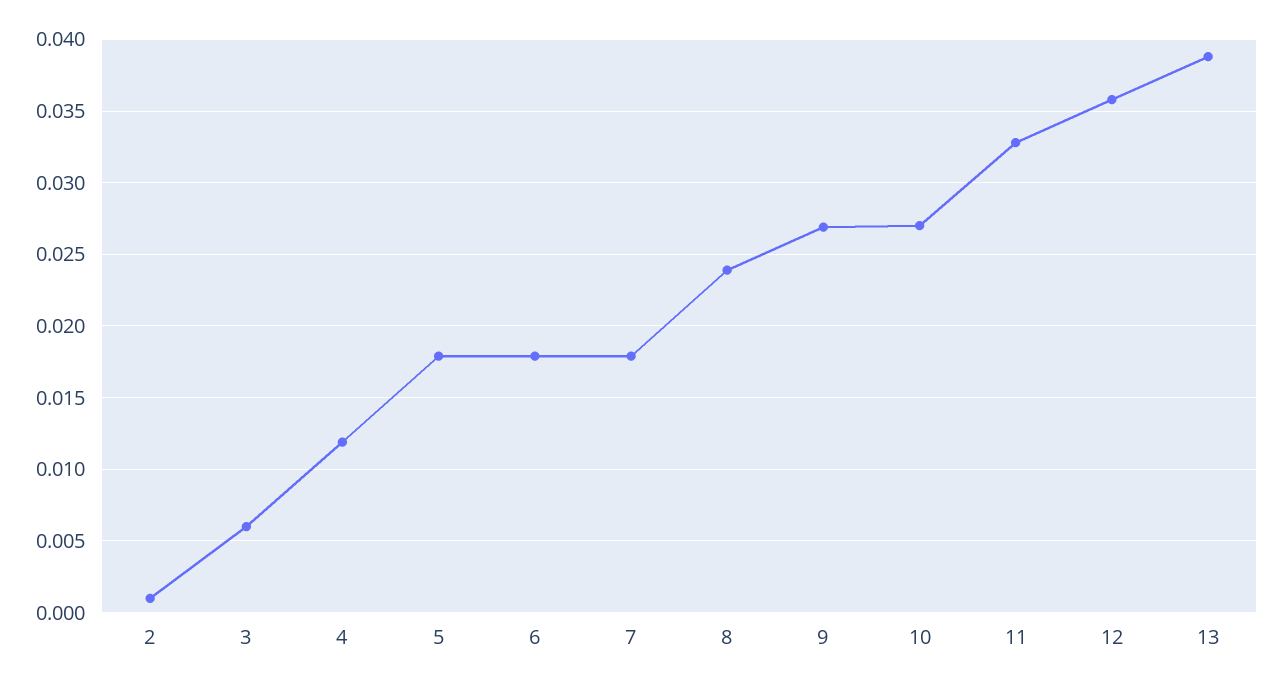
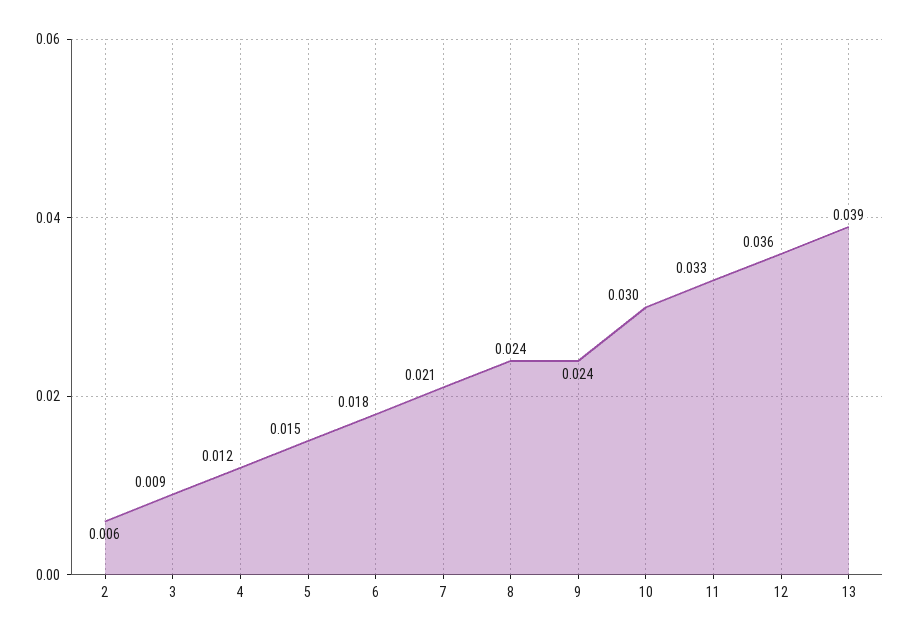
  {
-   "2": 0.001,
+   "2": 0.006,
-   "3": 0.006,
+   "3": 0.009,
    "4": 0.012,
-   "5": 0.018,
+   "5": 0.015,
    "6": 0.018,
-   "7": 0.018,
+   "7": 0.021,
    "8": 0.024,
-   "9": 0.027,
+   "9": 0.024,
-   "10": 0.027,
+   "10": 0.03,
    "11": 0.033,
    "12": 0.036,
    "13": 0.039
  }

